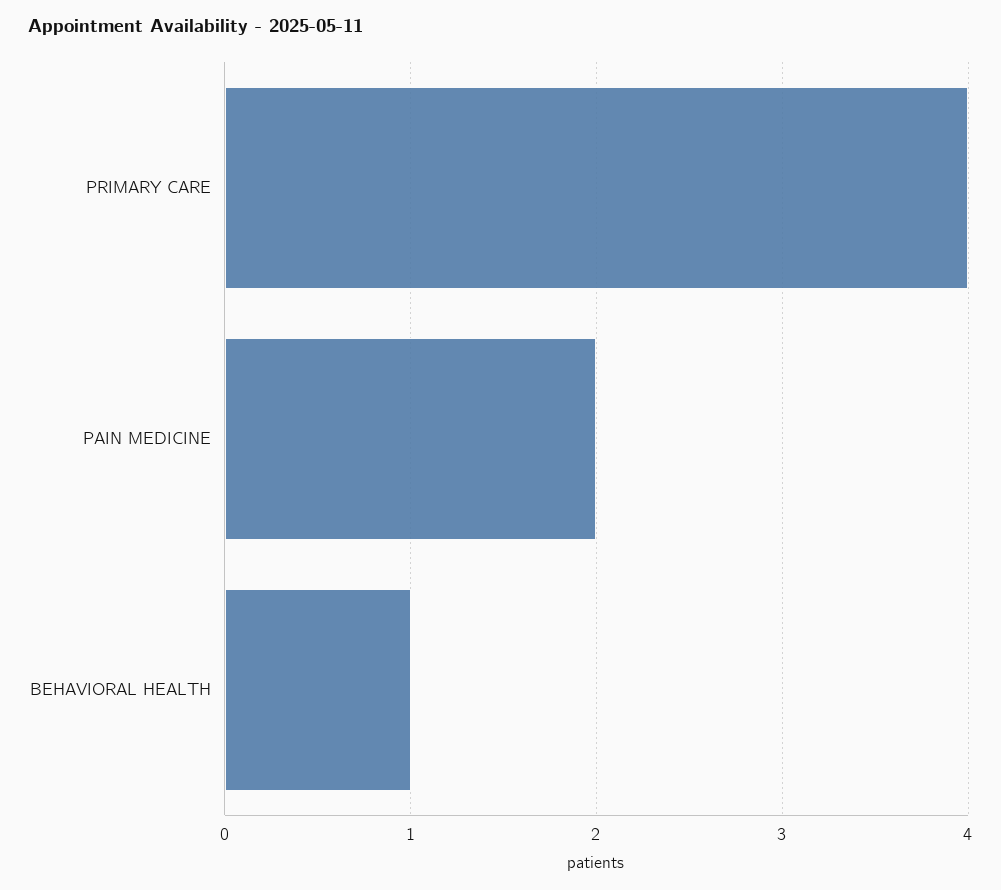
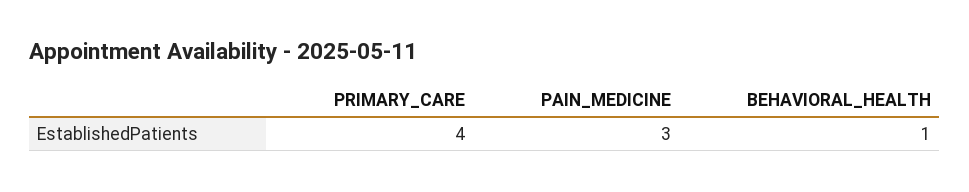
  {
    "PRIMARY CARE": 4,
-   "PAIN MEDICINE": 2,
+   "PAIN MEDICINE": 3,
    "BEHAVIORAL HEALTH": 1
  }

